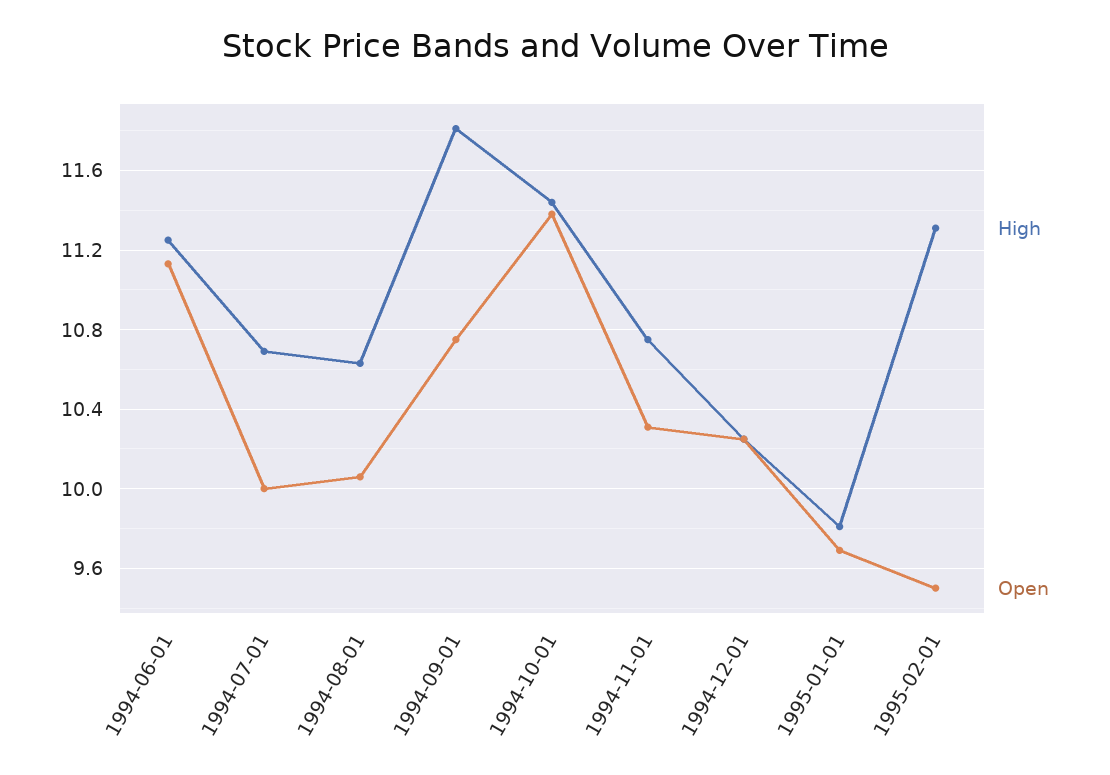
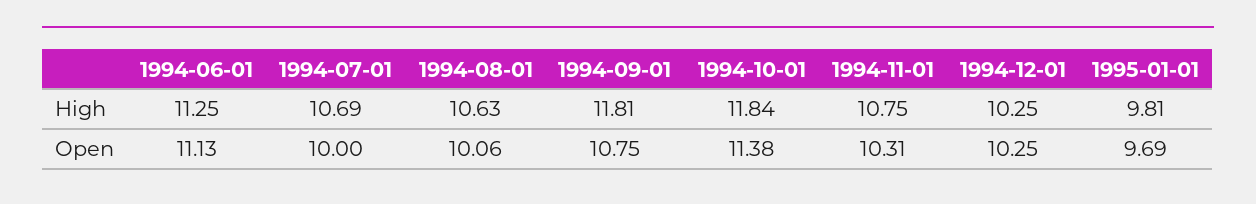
  {
    "High": {
      "1994-06-01": 11.25,
      "1994-07-01": 10.69,
      "1994-08-01": 10.63,
      "1994-09-01": 11.81,
-     "1994-10-01": 11.45,
+     "1994-10-01": 11.84,
      "1994-11-01": 10.75,
      "1994-12-01": 10.25,
-     "1995-01-01": 9.81,
+     "1995-01-01": 9.81
-     "1995-02-01": 11.3
    },
    "Open": {
      "1994-06-01": 11.13,
      "1994-07-01": 10,
      "1994-08-01": 10.06,
      "1994-09-01": 10.75,
      "1994-10-01": 11.38,
      "1994-11-01": 10.31,
      "1994-12-01": 10.25,
-     "1995-01-01": 9.69,
+     "1995-01-01": 9.69
-     "1995-02-01": 9.5
    }
  }

